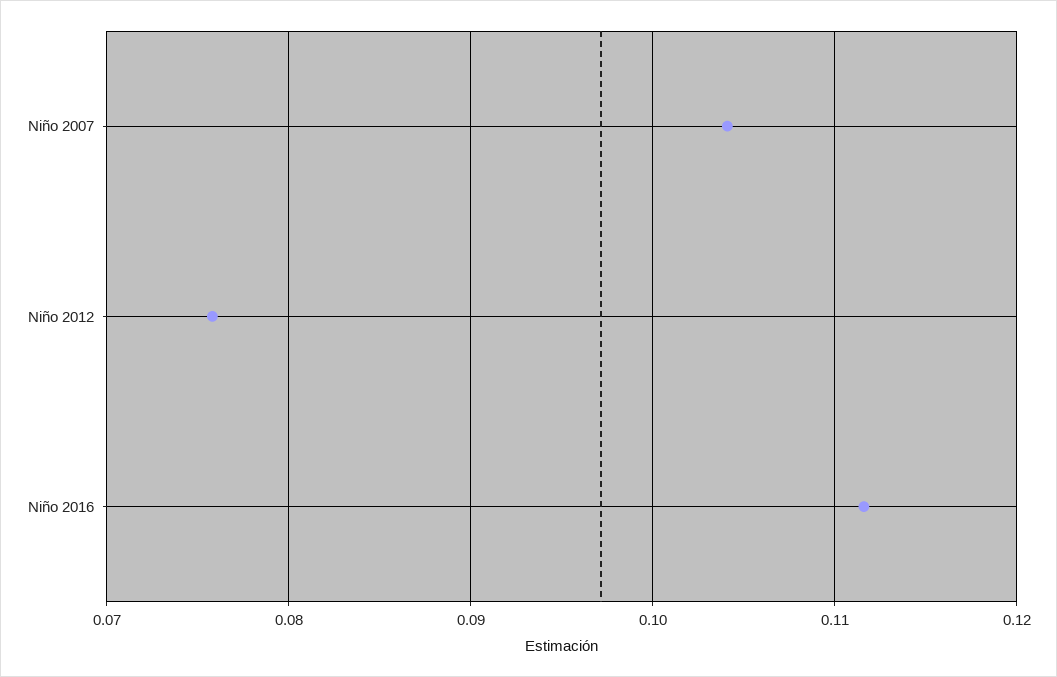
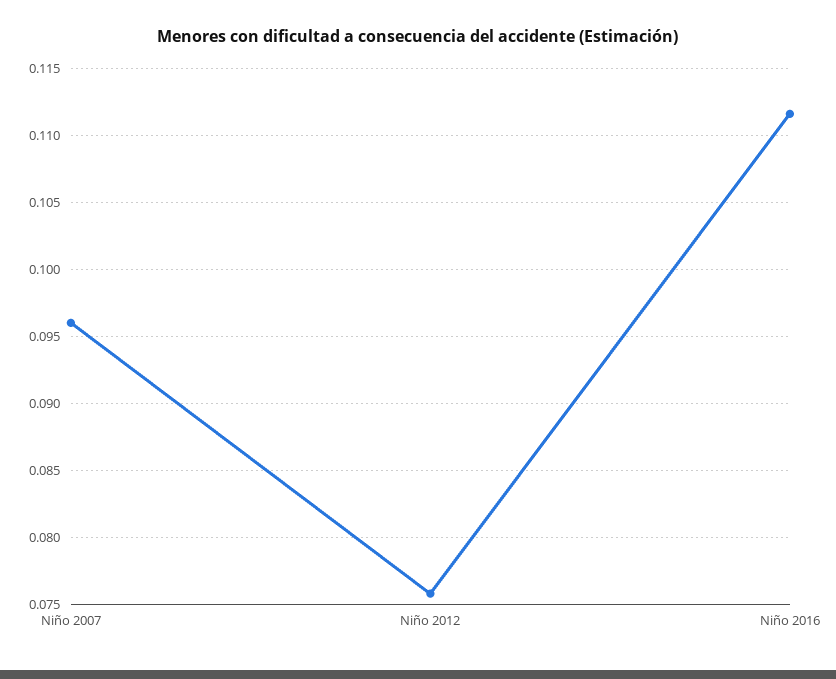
  {
-   "Niño 2007": 0.104,
+   "Niño 2007": 0.096,
    "Niño 2012": 0.076,
    "Niño 2016": 0.1115
  }

